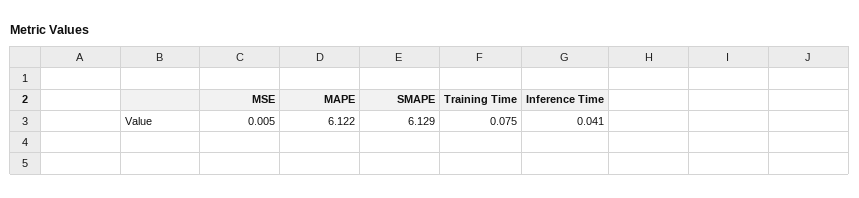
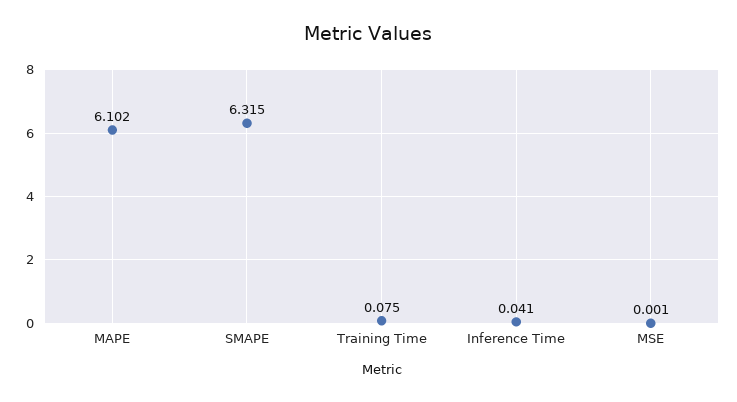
  {
-   "MSE": 0.005,
+   "MSE": 0.001,
-   "MAPE": 6.122,
+   "MAPE": 6.102,
-   "SMAPE": 6.129,
+   "SMAPE": 6.315,
    "Training Time": 0.075,
    "Inference Time": 0.041
  }

